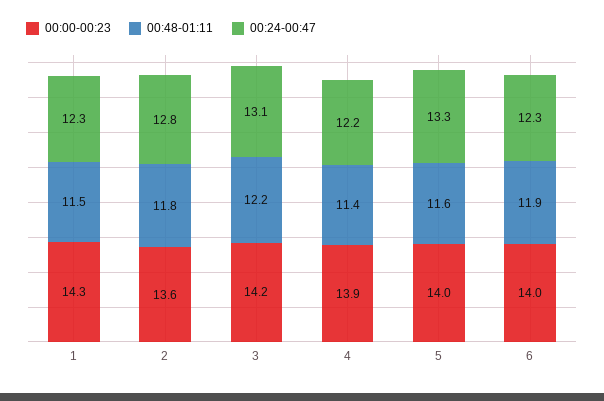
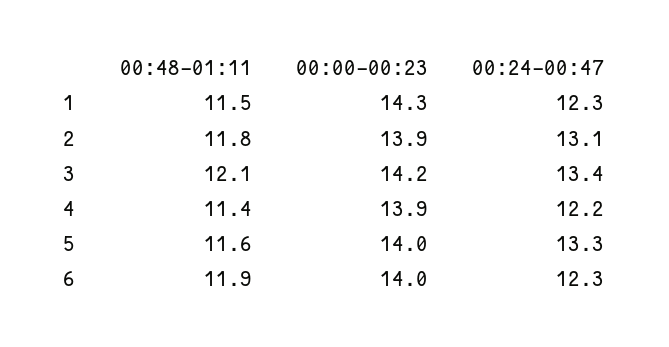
  {
    "00:00-00:23": {
      "1": 14.3,
-     "2": 13.6,
+     "2": 13.9,
      "3": 14.2,
      "4": 13.9,
      "5": 14,
      "6": 14
    },
    "00:48-01:11": {
      "1": 11.5,
      "2": 11.8,
-     "3": 12.2,
+     "3": 12.1,
      "4": 11.4,
      "5": 11.6,
      "6": 11.9
    },
    "00:24-00:47": {
      "1": 12.3,
-     "2": 12.8,
+     "2": 13.1,
-     "3": 13.1,
+     "3": 13.4,
      "4": 12.2,
      "5": 13.3,
      "6": 12.3
    }
  }

